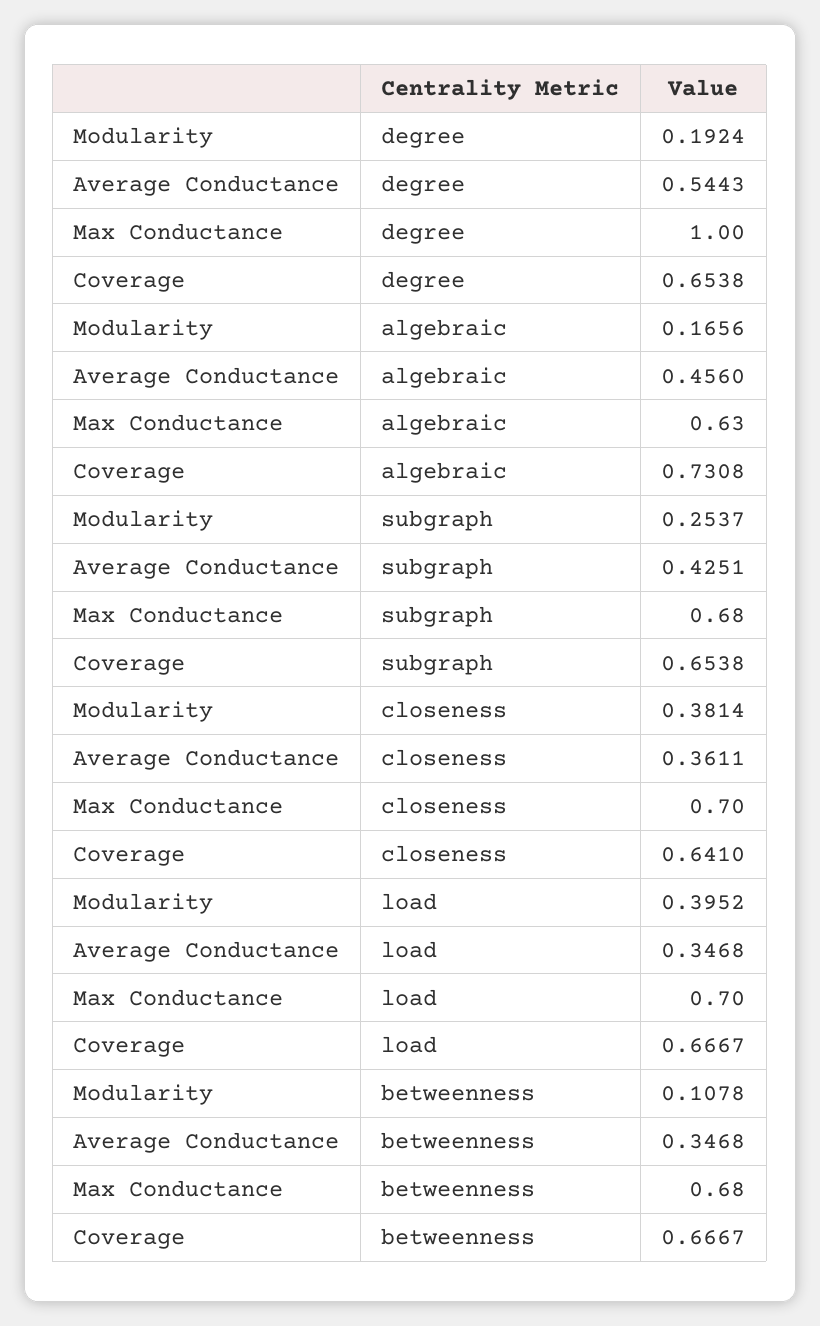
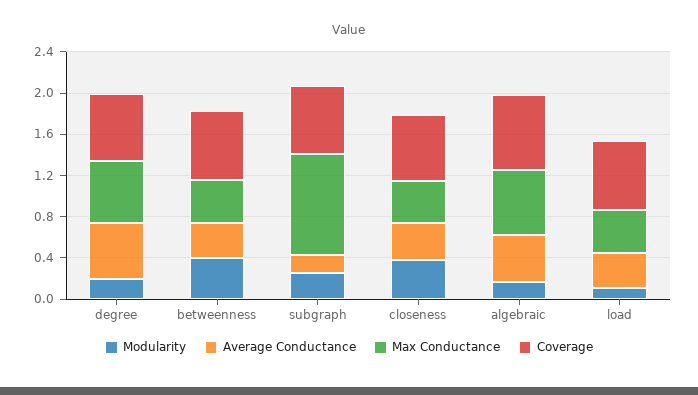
  {
    "Modularity": {
      "degree": 0.1924,
      "algebraic": 0.1656,
      "subgraph": 0.2537,
      "closeness": 0.3814,
-     "load": 0.3952,
+     "load": 0.1,
-     "betweenness": 0.1078
+     "betweenness": 0.4
    },
    "Average Conductance": {
      "degree": 0.5443,
      "algebraic": 0.456,
-     "subgraph": 0.4251,
+     "subgraph": 0.2,
      "closeness": 0.3611,
      "load": 0.3468,
      "betweenness": 0.3468
    },
    "Max Conductance": {
-     "degree": 1,
+     "degree": 0.6,
      "algebraic": 0.63,
-     "subgraph": 0.68,
+     "subgraph": 1,
-     "closeness": 0.7,
+     "closeness": 0.4,
-     "load": 0.7,
+     "load": 0.4,
-     "betweenness": 0.68
+     "betweenness": 0.4
    },
    "Coverage": {
      "degree": 0.6538,
      "algebraic": 0.7308,
      "subgraph": 0.6538,
      "closeness": 0.641,
      "load": 0.6667,
      "betweenness": 0.6667
    }
  }

